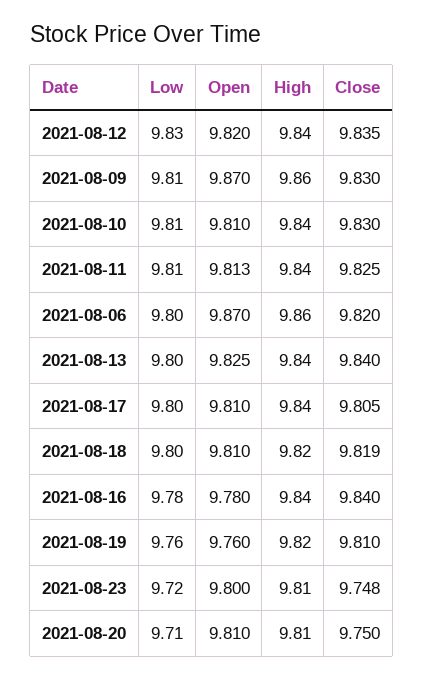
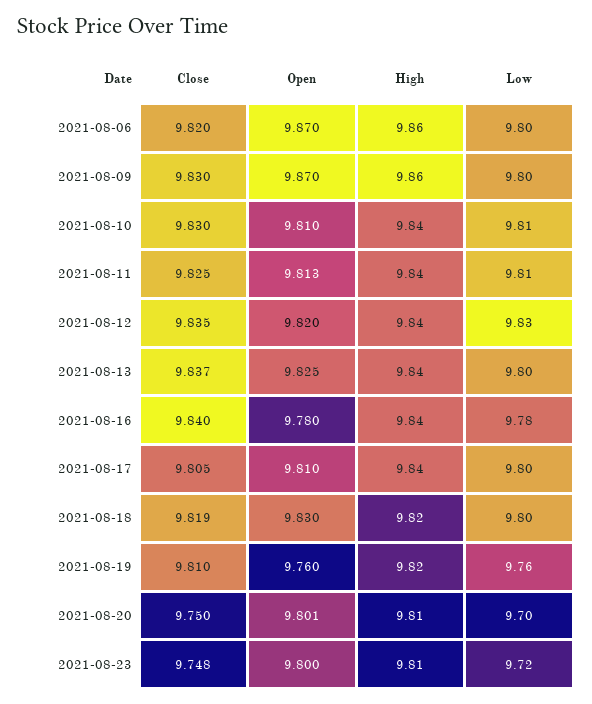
  {
    "Low": {
      "2021-08-12": 9.83,
-     "2021-08-09": 9.81,
+     "2021-08-09": 9.8,
      "2021-08-10": 9.81,
      "2021-08-11": 9.81,
      "2021-08-06": 9.8,
      "2021-08-13": 9.8,
      "2021-08-17": 9.8,
      "2021-08-18": 9.8,
      "2021-08-16": 9.78,
      "2021-08-19": 9.76,
      "2021-08-23": 9.72,
-     "2021-08-20": 9.71
+     "2021-08-20": 9.7
    },
    "Open": {
      "2021-08-12": 9.82,
      "2021-08-09": 9.87,
      "2021-08-10": 9.81,
      "2021-08-11": 9.813,
      "2021-08-06": 9.87,
      "2021-08-13": 9.825,
      "2021-08-17": 9.81,
-     "2021-08-18": 9.81,
+     "2021-08-18": 9.83,
      "2021-08-16": 9.78,
      "2021-08-19": 9.76,
      "2021-08-23": 9.8,
-     "2021-08-20": 9.81
+     "2021-08-20": 9.801
    },
    "High": {
      "2021-08-12": 9.84,
      "2021-08-09": 9.86,
      "2021-08-10": 9.84,
      "2021-08-11": 9.84,
      "2021-08-06": 9.86,
      "2021-08-13": 9.84,
      "2021-08-17": 9.84,
      "2021-08-18": 9.82,
      "2021-08-16": 9.84,
      "2021-08-19": 9.82,
      "2021-08-23": 9.81,
      "2021-08-20": 9.81
    },
    "Close": {
      "2021-08-12": 9.835,
      "2021-08-09": 9.83,
      "2021-08-10": 9.83,
      "2021-08-11": 9.825,
      "2021-08-06": 9.82,
-     "2021-08-13": 9.84,
+     "2021-08-13": 9.837,
      "2021-08-17": 9.805,
      "2021-08-18": 9.819,
      "2021-08-16": 9.84,
      "2021-08-19": 9.81,
      "2021-08-23": 9.748,
      "2021-08-20": 9.75
    }
  }

